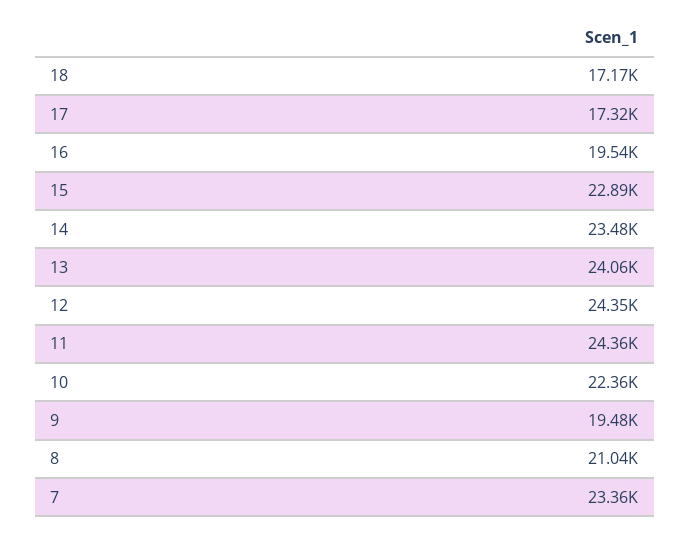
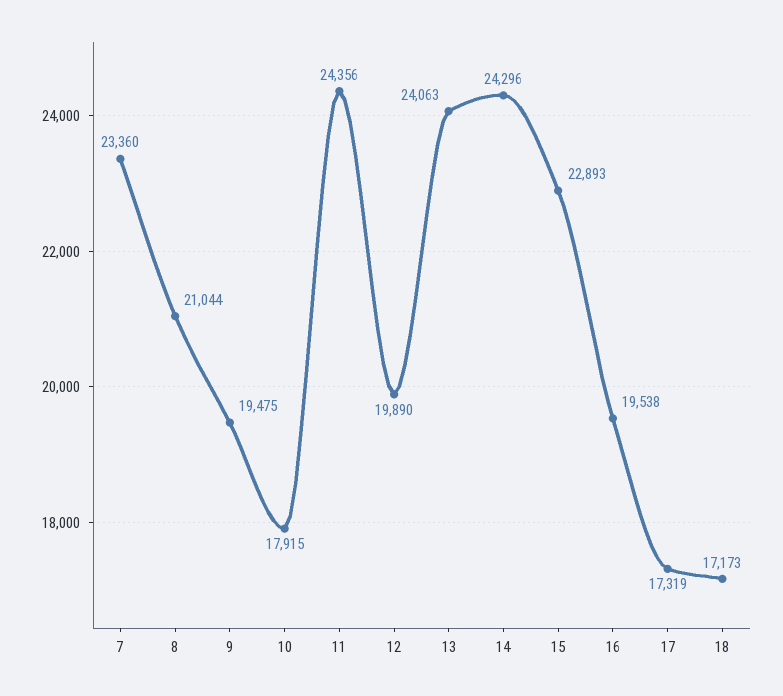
  {
    "18": 17173,
    "17": 17319,
    "16": 19538,
    "15": 22893,
-   "14": 23480,
+   "14": 24296,
    "13": 24063,
-   "12": 24350,
+   "12": 19890,
    "11": 24356,
-   "10": 22360,
+   "10": 17915,
    "9": 19475,
    "8": 21044,
    "7": 23360
  }

